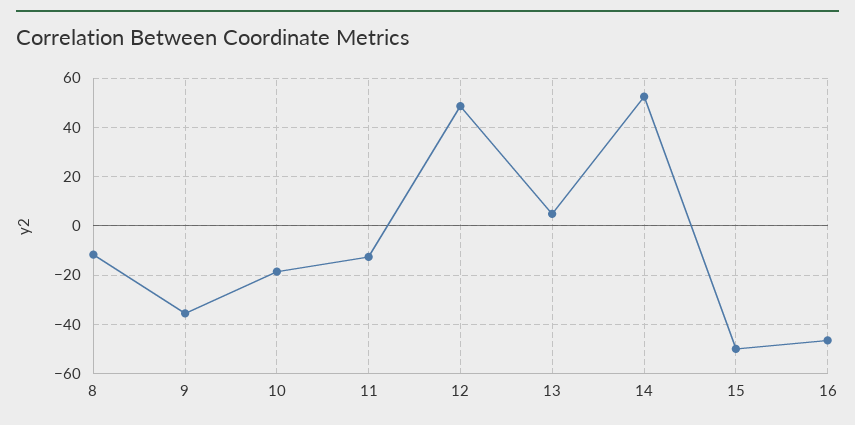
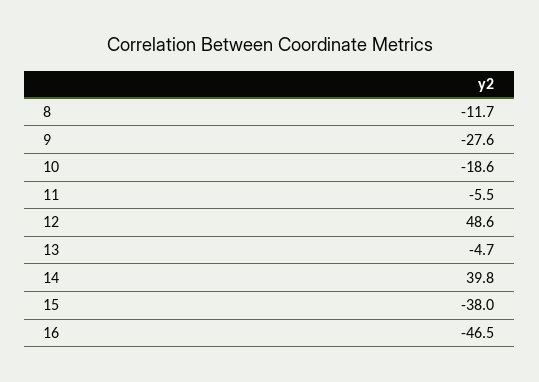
  {
    "8": -11.7,
-   "9": -35,
+   "9": -27.6,
    "10": -18.6,
-   "11": -12.5,
+   "11": -5.5,
    "12": 48.6,
-   "13": 5,
+   "13": -4.7,
-   "14": 52.5,
+   "14": 39.8,
-   "15": -50,
+   "15": -38,
    "16": -46.5
  }

